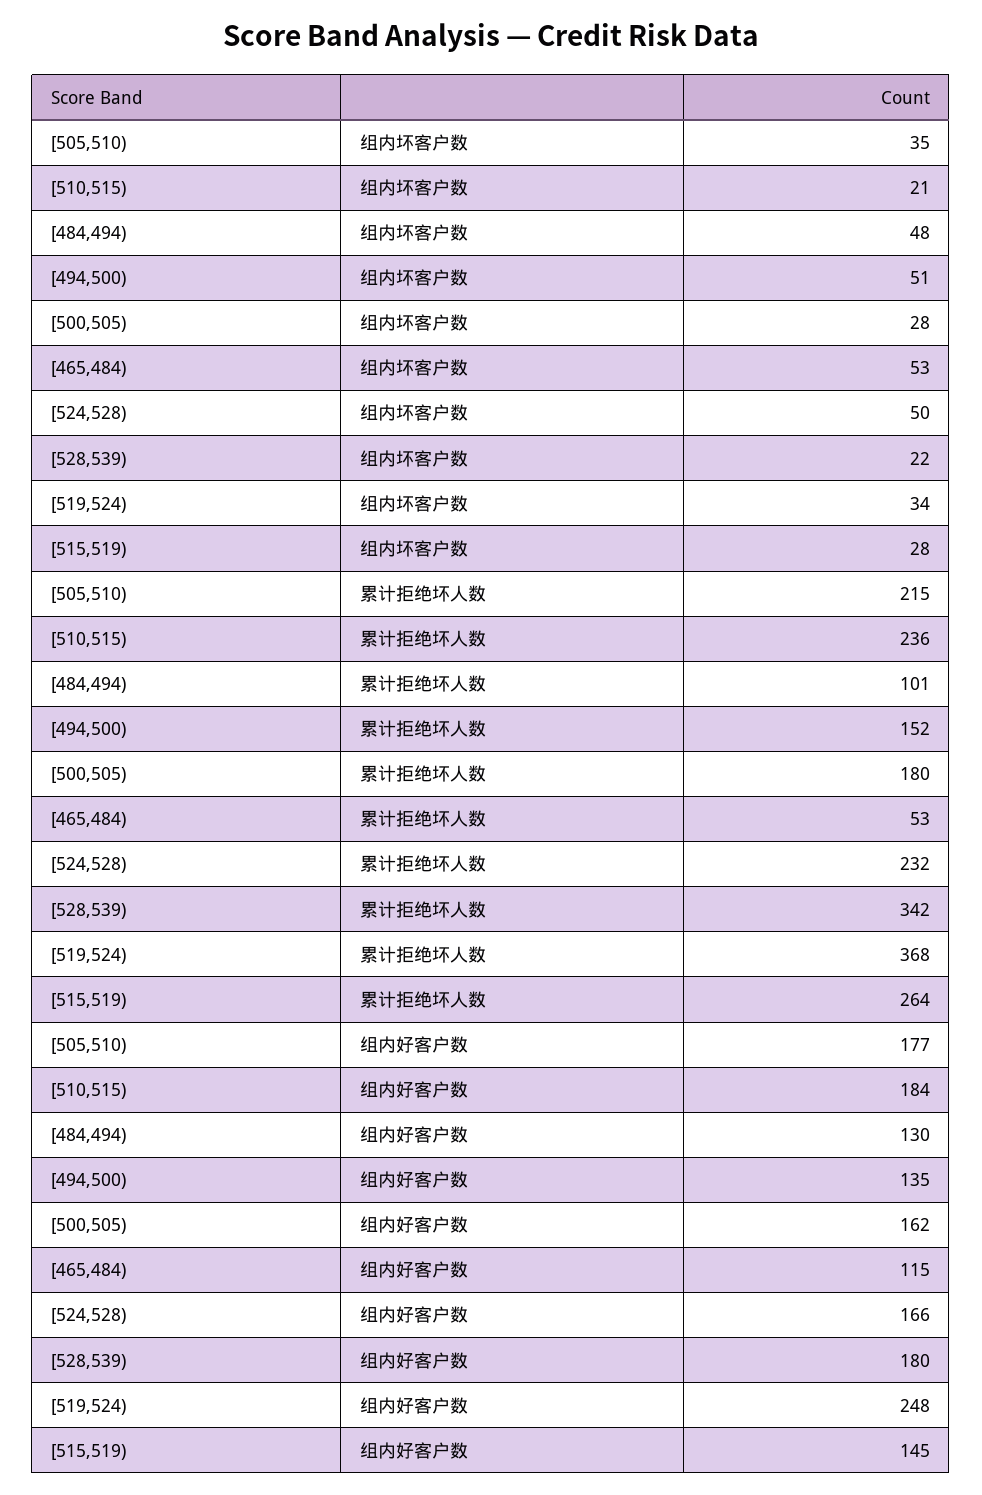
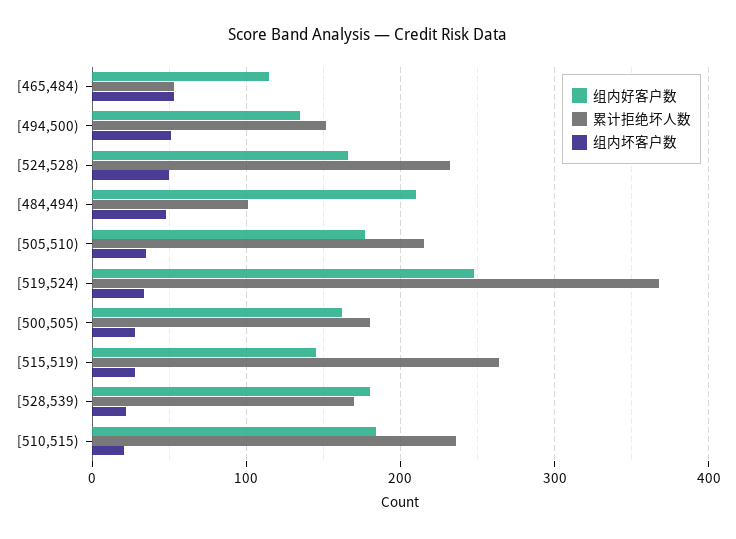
  {
    "组内坏客户数": {
      "[505,510)": 35,
      "[510,515)": 21,
      "[484,494)": 48,
      "[494,500)": 51,
      "[500,505)": 28,
      "[465,484)": 53,
      "[524,528)": 50,
      "[528,539)": 22,
      "[519,524)": 34,
      "[515,519)": 28
    },
    "累计拒绝坏人数": {
      "[505,510)": 215,
      "[510,515)": 236,
      "[484,494)": 101,
      "[494,500)": 152,
      "[500,505)": 180,
      "[465,484)": 53,
      "[524,528)": 232,
-     "[528,539)": 342,
+     "[528,539)": 170,
      "[519,524)": 368,
      "[515,519)": 264
    },
    "组内好客户数": {
      "[505,510)": 177,
      "[510,515)": 184,
-     "[484,494)": 130,
+     "[484,494)": 210,
      "[494,500)": 135,
      "[500,505)": 162,
      "[465,484)": 115,
      "[524,528)": 166,
      "[528,539)": 180,
      "[519,524)": 248,
      "[515,519)": 145
    }
  }

